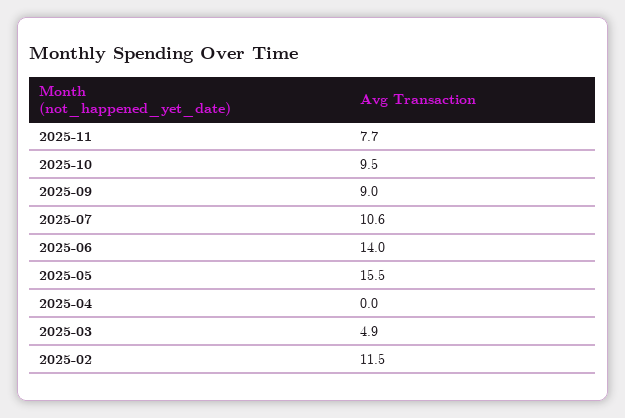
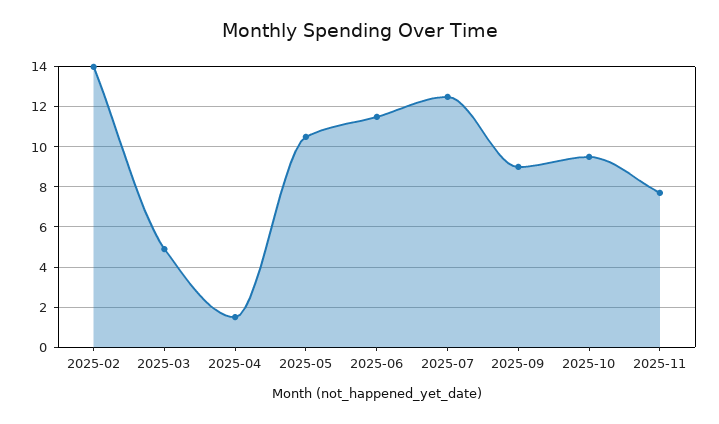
  {
    "2025-11": 7.7,
    "2025-10": 9.5,
    "2025-09": 9,
-   "2025-07": 10.6,
+   "2025-07": 12.5,
-   "2025-06": 14,
+   "2025-06": 11.5,
-   "2025-05": 15.5,
+   "2025-05": 10.5,
-   "2025-04": 0,
+   "2025-04": 1.5,
    "2025-03": 4.9,
-   "2025-02": 11.5
+   "2025-02": 14
  }

